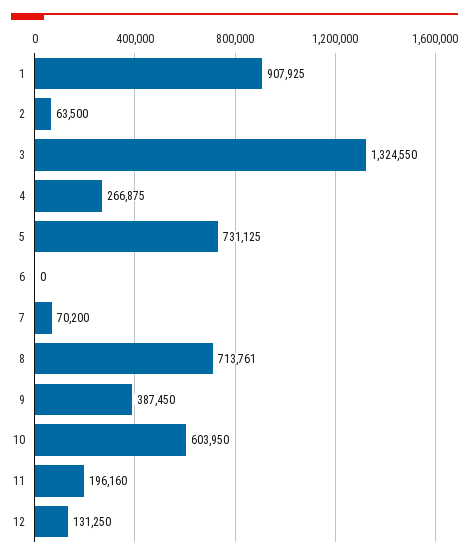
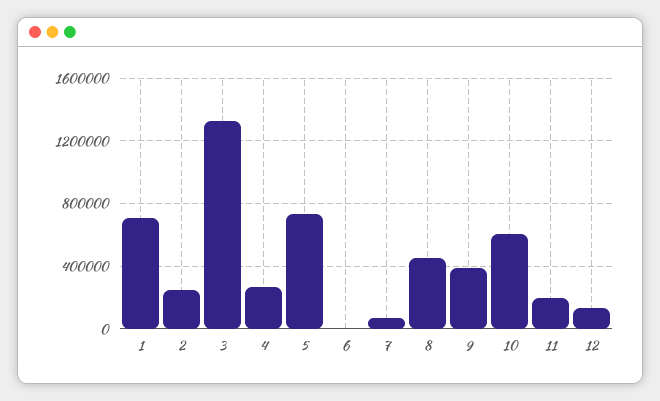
  {
-   "1": 907925,
+   "1": 700000,
-   "2": 63500,
+   "2": 250000,
    "3": 1324550,
    "4": 266875,
    "5": 731125,
    "6": 0,
    "7": 70200,
-   "8": 713761,
+   "8": 450000,
    "9": 387450,
    "10": 603950,
    "11": 196160,
    "12": 131250
  }

